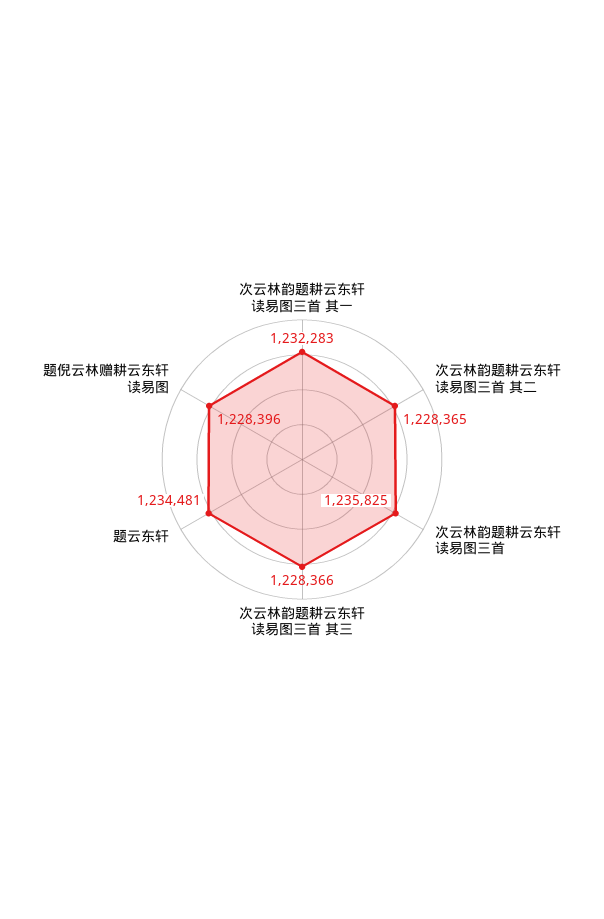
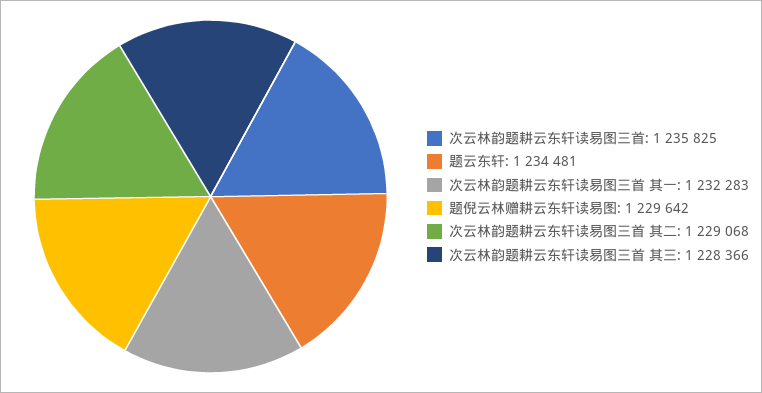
  {
    "次云林韵题耕云东轩读易图三首 其一": 1232283,
-   "次云林韵题耕云东轩读易图三首 其二": 1228365,
+   "次云林韵题耕云东轩读易图三首 其二": 1229068,
    "次云林韵题耕云东轩读易图三首": 1235825,
    "次云林韵题耕云东轩读易图三首 其三": 1228366,
    "题云东轩": 1234481,
-   "题倪云林赠耕云东轩读易图": 1228396
+   "题倪云林赠耕云东轩读易图": 1229642
  }

